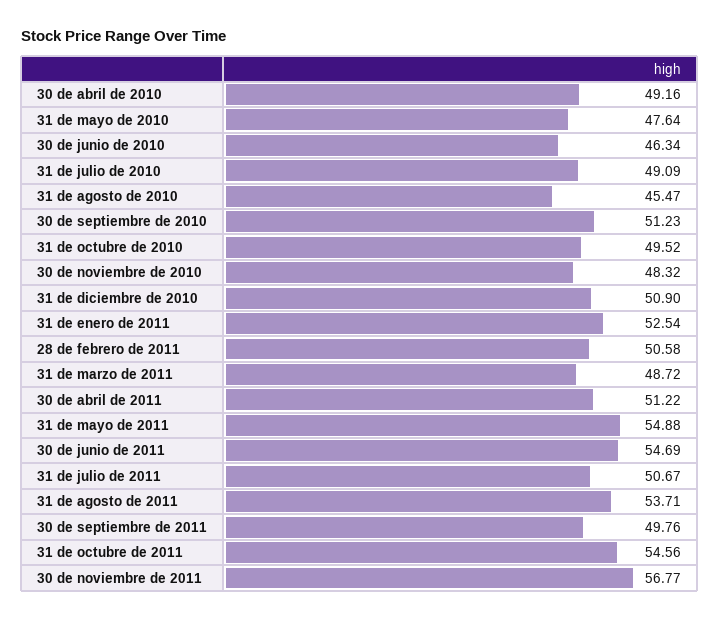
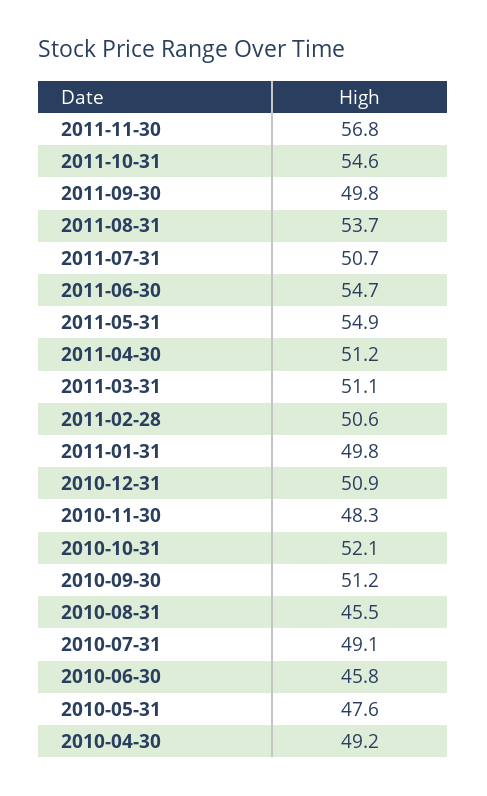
  {
    "30 de abril de 2010": 49.16,
    "31 de mayo de 2010": 47.64,
-   "30 de junio de 2010": 46.34,
+   "30 de junio de 2010": 45.8,
    "31 de julio de 2010": 49.09,
    "31 de agosto de 2010": 45.47,
    "30 de septiembre de 2010": 51.23,
-   "31 de octubre de 2010": 49.52,
+   "31 de octubre de 2010": 52.1,
    "30 de noviembre de 2010": 48.32,
    "31 de diciembre de 2010": 50.9,
-   "31 de enero de 2011": 52.54,
+   "31 de enero de 2011": 49.8,
    "28 de febrero de 2011": 50.58,
-   "31 de marzo de 2011": 48.72,
+   "31 de marzo de 2011": 51.1,
    "30 de abril de 2011": 51.22,
    "31 de mayo de 2011": 54.88,
    "30 de junio de 2011": 54.69,
    "31 de julio de 2011": 50.67,
    "31 de agosto de 2011": 53.71,
    "30 de septiembre de 2011": 49.76,
    "31 de octubre de 2011": 54.56,
    "30 de noviembre de 2011": 56.77
  }

